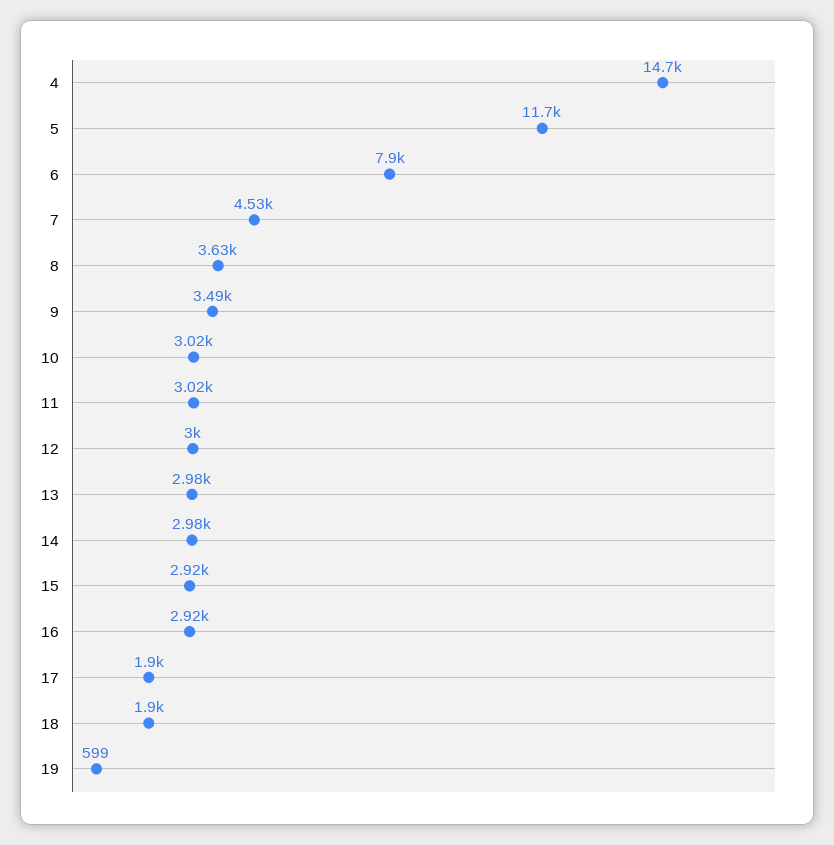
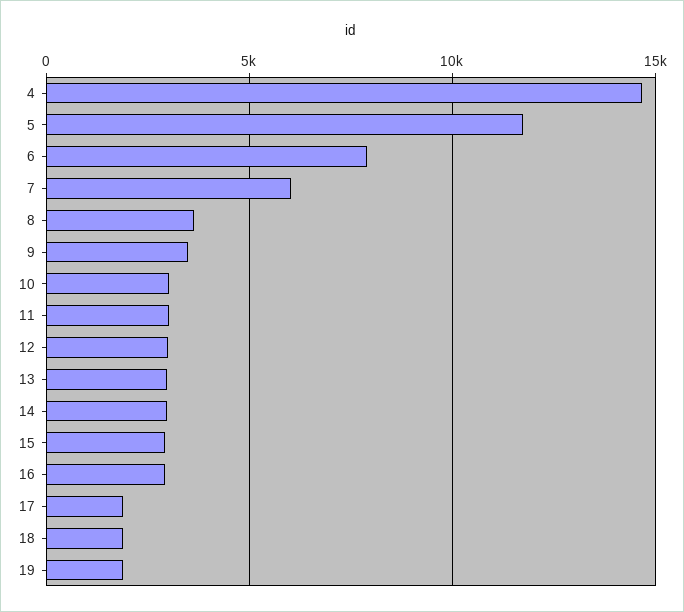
  {
    "4": 14700,
    "5": 11700,
    "6": 7900,
-   "7": 4530,
+   "7": 6000,
    "8": 3630,
    "9": 3490,
    "10": 3020,
    "11": 3020,
    "12": 3000,
    "13": 2980,
    "14": 2980,
    "15": 2920,
    "16": 2920,
    "17": 1900,
    "18": 1900,
-   "19": 599
+   "19": 2000
  }

